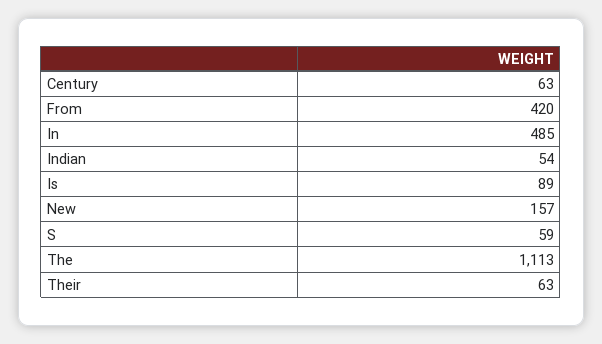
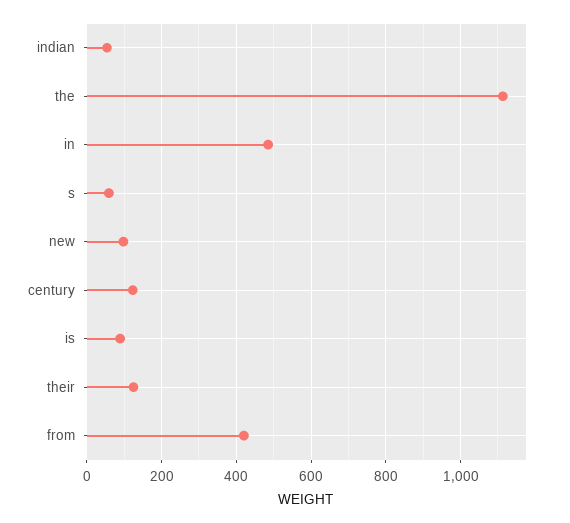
  {
-   "Century": 63,
+   "Century": 120,
    "From": 420,
    "In": 485,
    "Indian": 54,
    "Is": 89,
-   "New": 157,
+   "New": 100,
    "S": 59,
    "The": 1113,
-   "Their": 63
+   "Their": 120
  }

